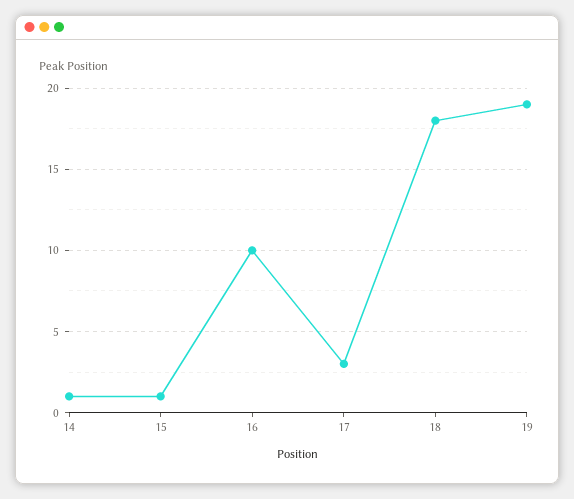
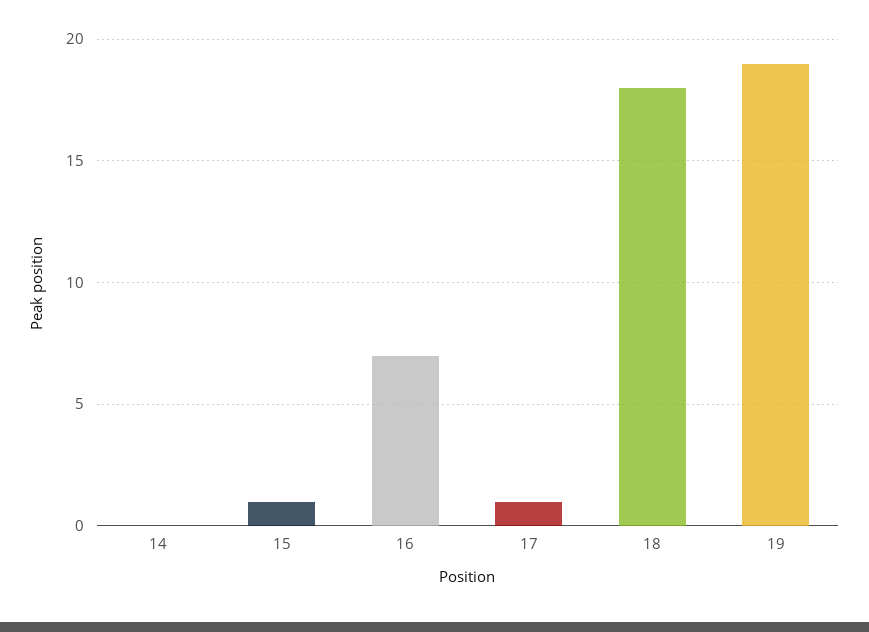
  {
-   "14": 1,
+   "14": 0,
    "15": 1,
-   "16": 10,
+   "16": 7,
-   "17": 3,
+   "17": 1,
    "18": 18,
    "19": 19
  }

